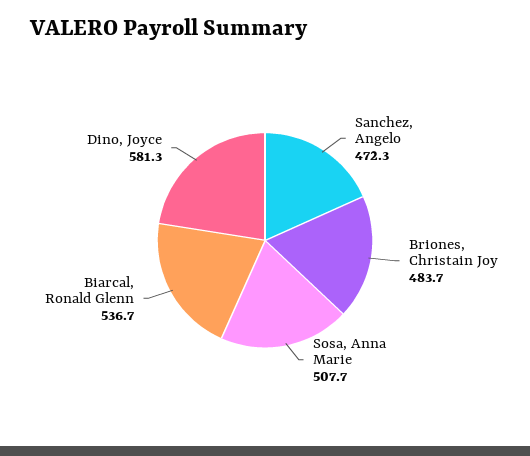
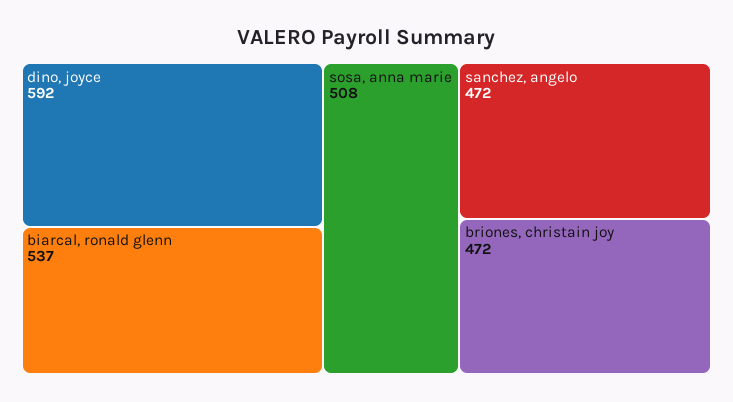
  {
    "Sanchez, Angelo": 472.3,
-   "Briones, Christain Joy": 483.7,
+   "Briones, Christain Joy": 472,
    "Sosa, Anna Marie": 507.7,
    "Biarcal, Ronald Glenn": 536.7,
-   "Dino, Joyce": 581.3
+   "Dino, Joyce": 592
  }

